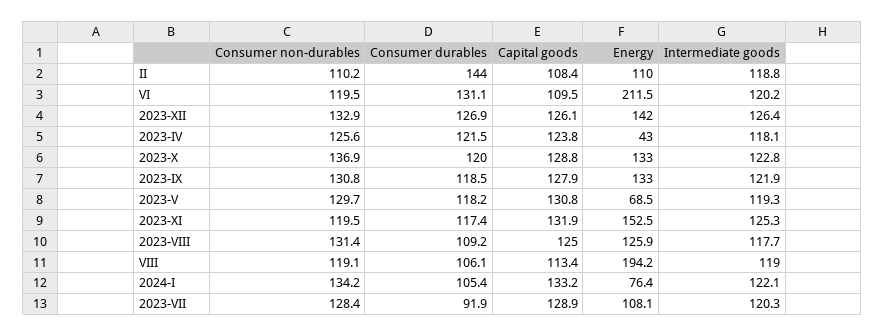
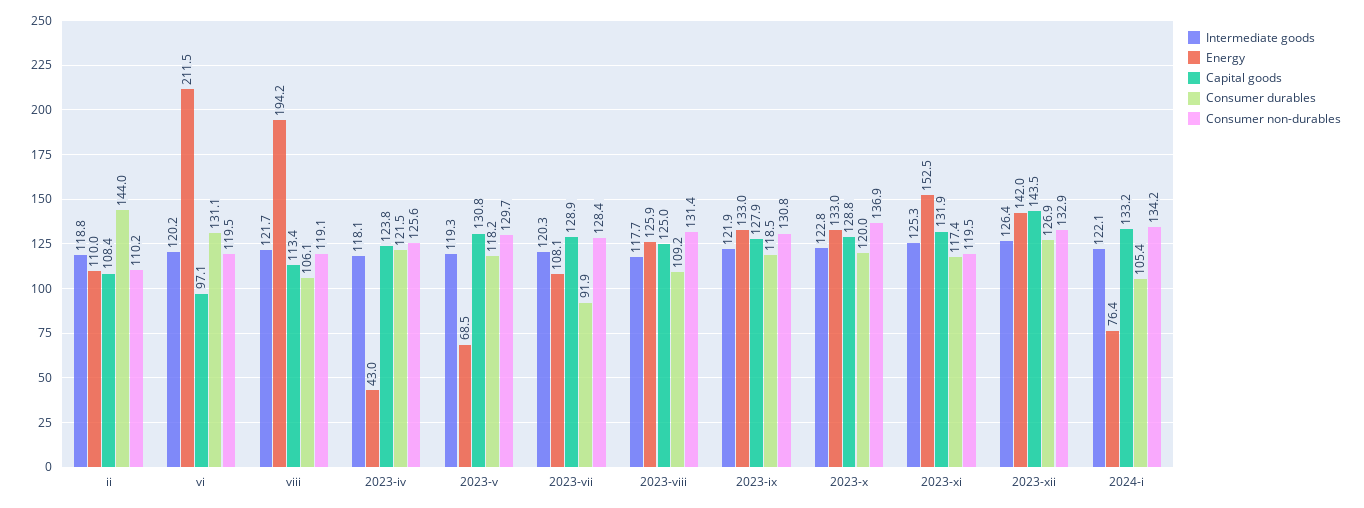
  {
    "Consumer non-durables": {
      "II": 110.2,
      "VI": 119.5,
      "2023-XII": 132.9,
      "2023-IV": 125.6,
      "2023-X": 136.9,
      "2023-IX": 130.8,
      "2023-V": 129.7,
      "2023-XI": 119.5,
      "2023-VIII": 131.4,
      "VIII": 119.1,
      "2024-I": 134.2,
      "2023-VII": 128.4
    },
    "Consumer durables": {
      "II": 144,
      "VI": 131.1,
      "2023-XII": 126.9,
      "2023-IV": 121.5,
      "2023-X": 120,
      "2023-IX": 118.5,
      "2023-V": 118.2,
      "2023-XI": 117.4,
      "2023-VIII": 109.2,
      "VIII": 106.1,
      "2024-I": 105.4,
      "2023-VII": 91.9
    },
    "Capital goods": {
      "II": 108.4,
-     "VI": 109.5,
+     "VI": 97.1,
-     "2023-XII": 126.1,
+     "2023-XII": 143.5,
      "2023-IV": 123.8,
      "2023-X": 128.8,
      "2023-IX": 127.9,
      "2023-V": 130.8,
      "2023-XI": 131.9,
      "2023-VIII": 125,
      "VIII": 113.4,
      "2024-I": 133.2,
      "2023-VII": 128.9
    },
    "Energy": {
      "II": 110,
      "VI": 211.5,
      "2023-XII": 142,
      "2023-IV": 43,
      "2023-X": 133,
      "2023-IX": 133,
      "2023-V": 68.5,
      "2023-XI": 152.5,
      "2023-VIII": 125.9,
      "VIII": 194.2,
      "2024-I": 76.4,
      "2023-VII": 108.1
    },
    "Intermediate goods": {
      "II": 118.8,
      "VI": 120.2,
      "2023-XII": 126.4,
      "2023-IV": 118.1,
      "2023-X": 122.8,
      "2023-IX": 121.9,
      "2023-V": 119.3,
      "2023-XI": 125.3,
      "2023-VIII": 117.7,
-     "VIII": 119,
+     "VIII": 121.7,
      "2024-I": 122.1,
      "2023-VII": 120.3
    }
  }

